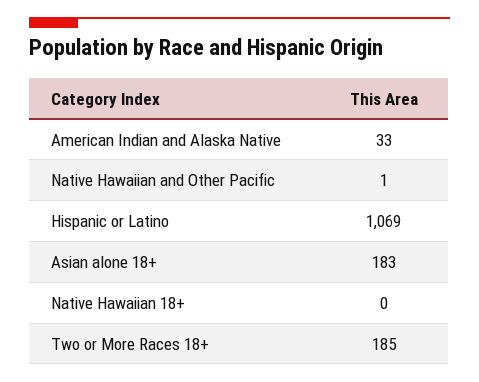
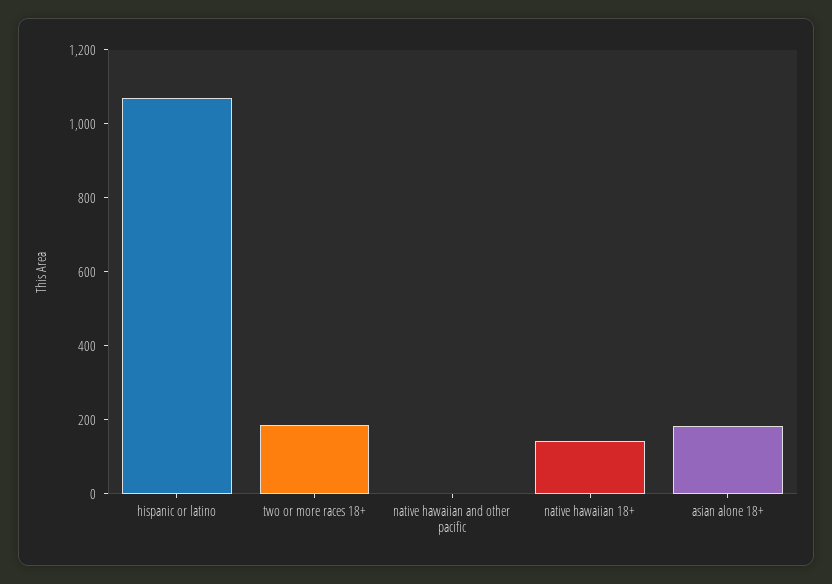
  {
-   "American Indian and Alaska Native": 33,
    "Native Hawaiian and Other Pacific": 1,
    "Hispanic or Latino": 1069,
    "Asian alone 18+": 183,
-   "Native Hawaiian 18+": 0,
+   "Native Hawaiian 18+": 150,
    "Two or More Races 18+": 185
  }

